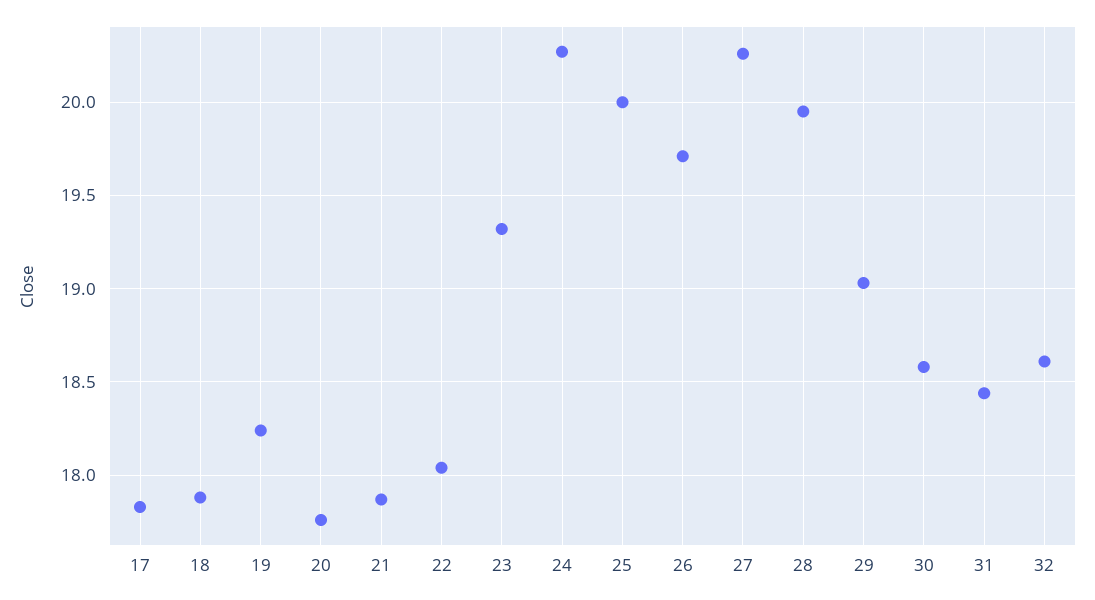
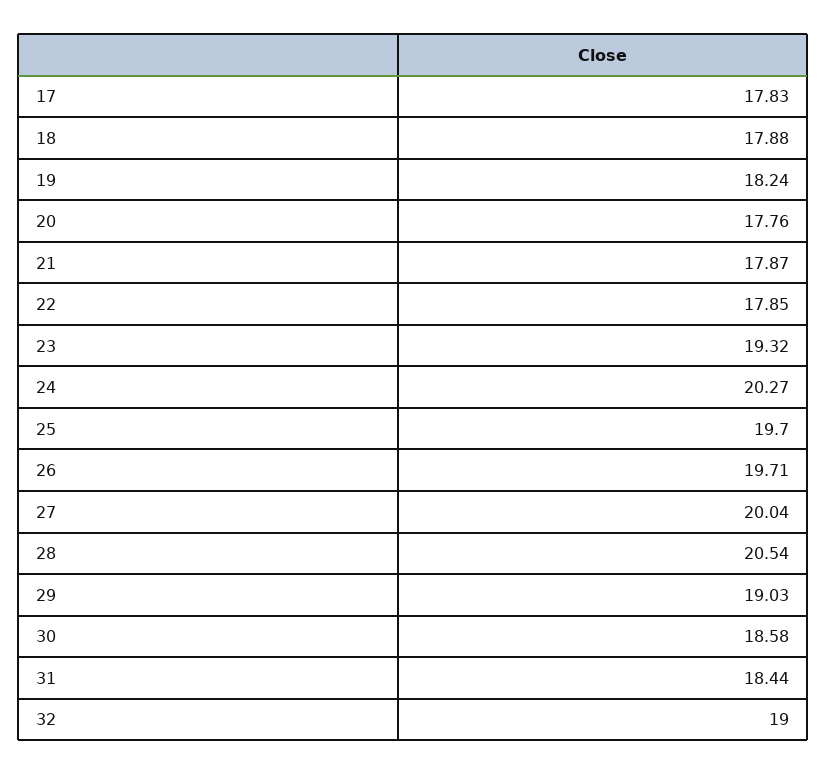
  {
    "17": 17.83,
    "18": 17.88,
    "19": 18.24,
    "20": 17.76,
    "21": 17.87,
-   "22": 18.05,
+   "22": 17.85,
    "23": 19.32,
    "24": 20.27,
-   "25": 20,
+   "25": 19.7,
    "26": 19.71,
-   "27": 20.25,
+   "27": 20.04,
-   "28": 19.95,
+   "28": 20.54,
    "29": 19.03,
    "30": 18.58,
    "31": 18.44,
-   "32": 18.6
+   "32": 19
  }

